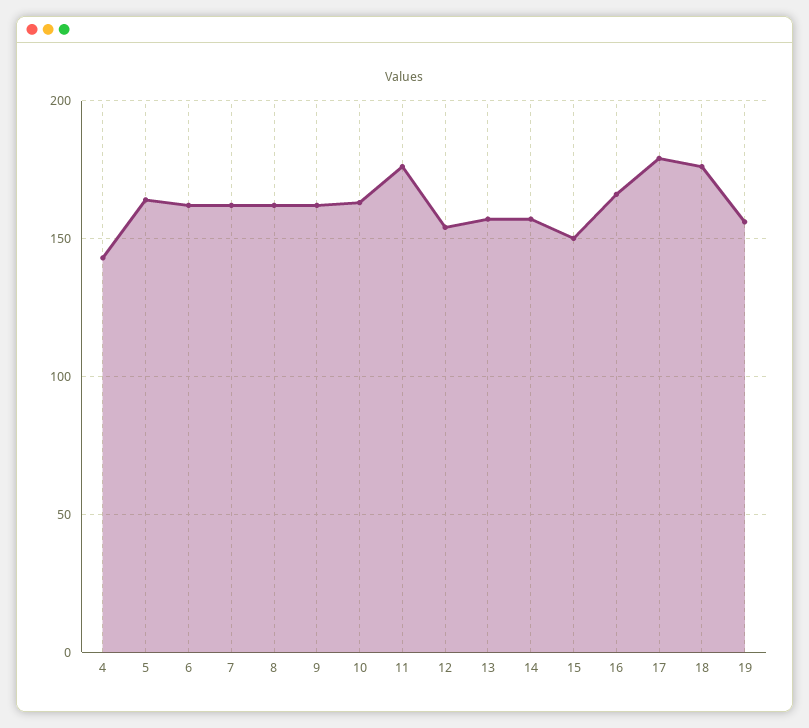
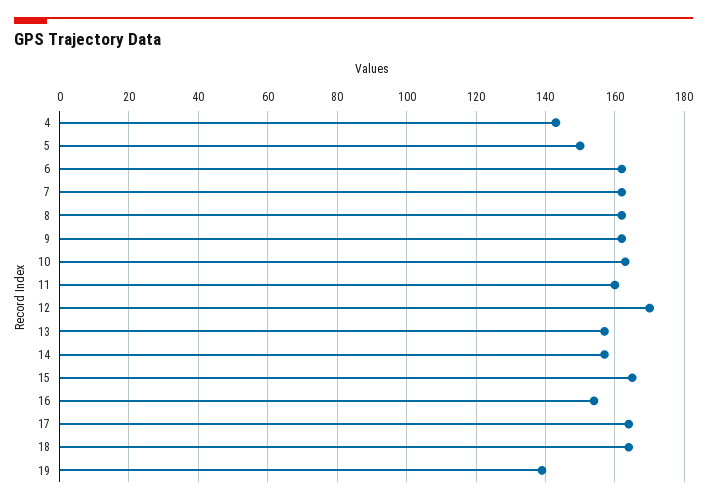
  {
    "4": 145,
-   "5": 165,
+   "5": 150,
    "6": 160,
    "7": 160,
    "8": 160,
    "9": 160,
    "10": 165,
-   "11": 175,
+   "11": 160,
-   "12": 155,
+   "12": 170,
    "13": 155,
    "14": 155,
-   "15": 150,
+   "15": 165,
-   "16": 165,
+   "16": 155,
-   "17": 180,
+   "17": 165,
-   "18": 175,
+   "18": 165,
-   "19": 155
+   "19": 140
  }

